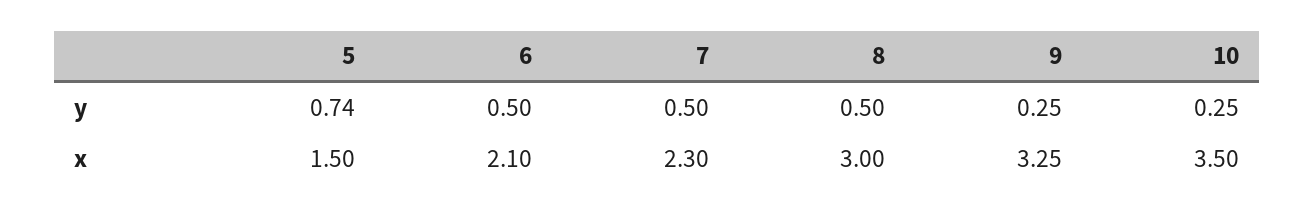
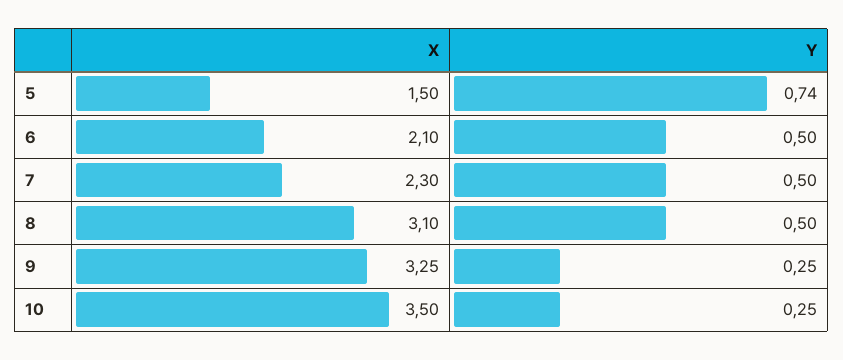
  {
    "5": {
      "y": 0.74,
      "x": 1.5
    },
    "6": {
      "y": 0.5,
      "x": 2.1
    },
    "7": {
      "y": 0.5,
      "x": 2.3
    },
    "8": {
      "y": 0.5,
-     "x": 3
+     "x": 3.1
    },
    "9": {
      "y": 0.25,
      "x": 3.25
    },
    "10": {
      "y": 0.25,
      "x": 3.5
    }
  }

